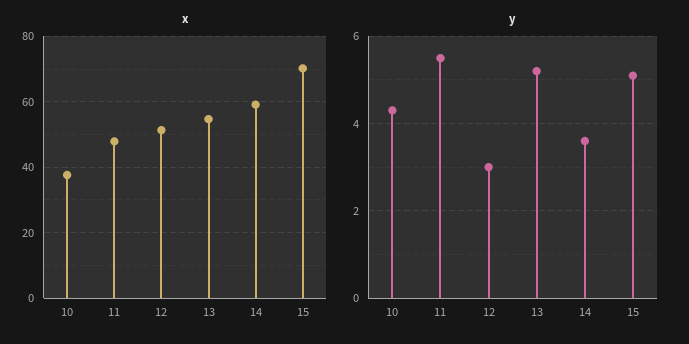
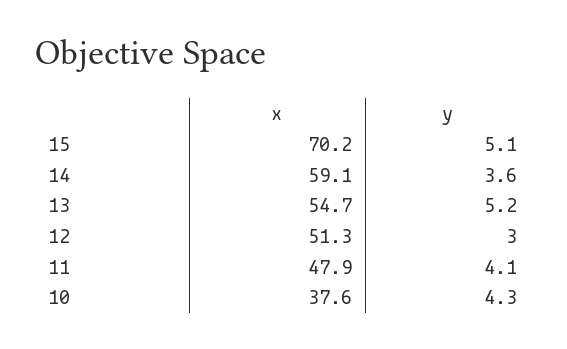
  {
    "x": {
      "10": 37.6,
      "11": 47.9,
      "12": 51.3,
      "13": 54.7,
      "14": 59.1,
      "15": 70.2
    },
    "y": {
      "10": 4.3,
-     "11": 5.5,
+     "11": 4.1,
      "12": 3,
      "13": 5.2,
      "14": 3.6,
      "15": 5.1
    }
  }

